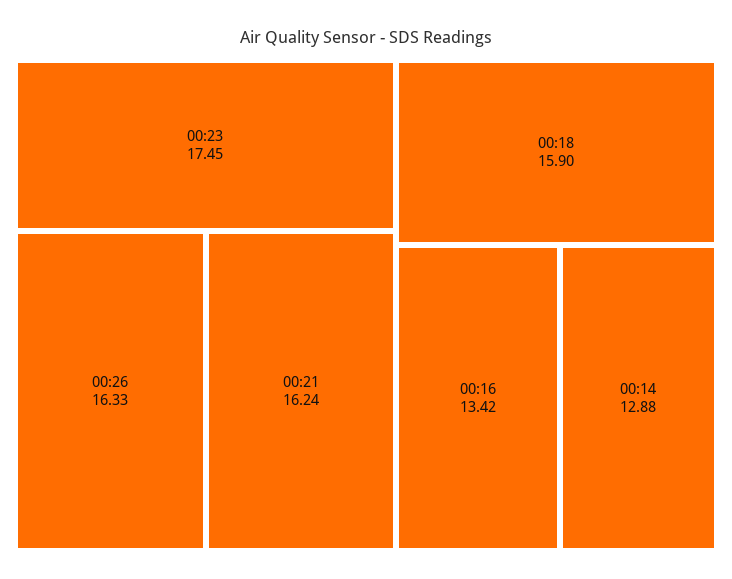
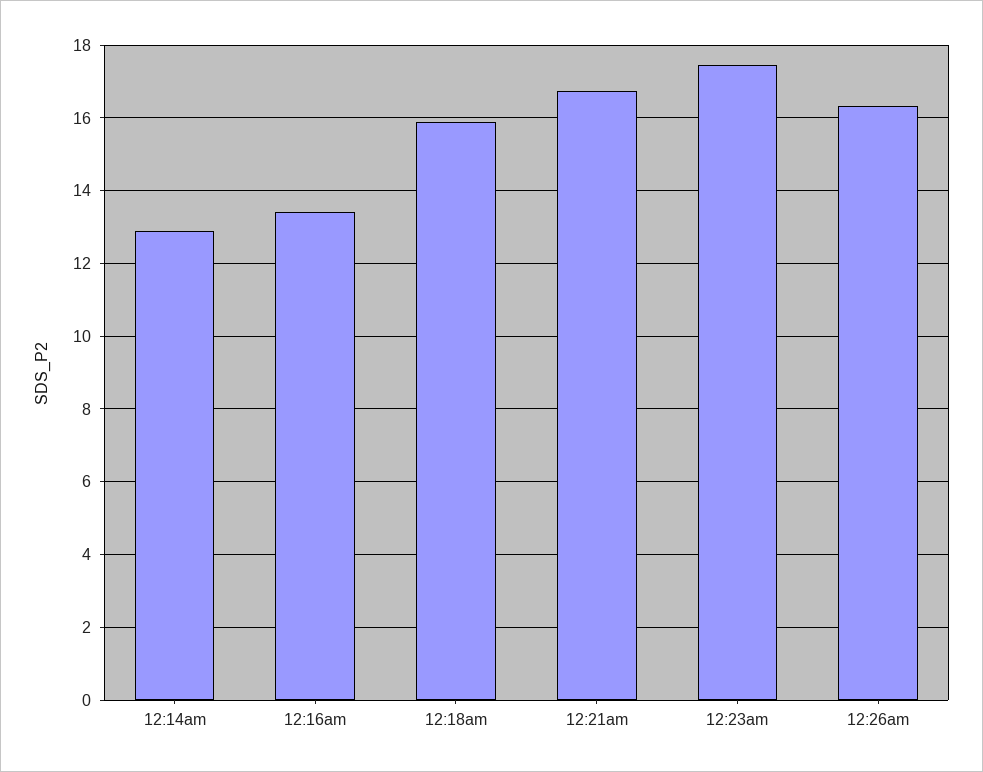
  {
    "00:23": 17.45,
    "00:26": 16.33,
-   "00:21": 16.24,
+   "00:21": 16.8,
    "00:18": 15.9,
    "00:16": 13.42,
    "00:14": 12.88
  }

